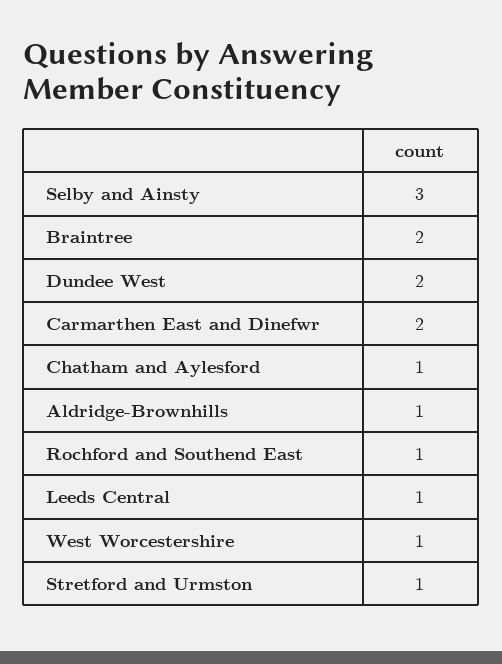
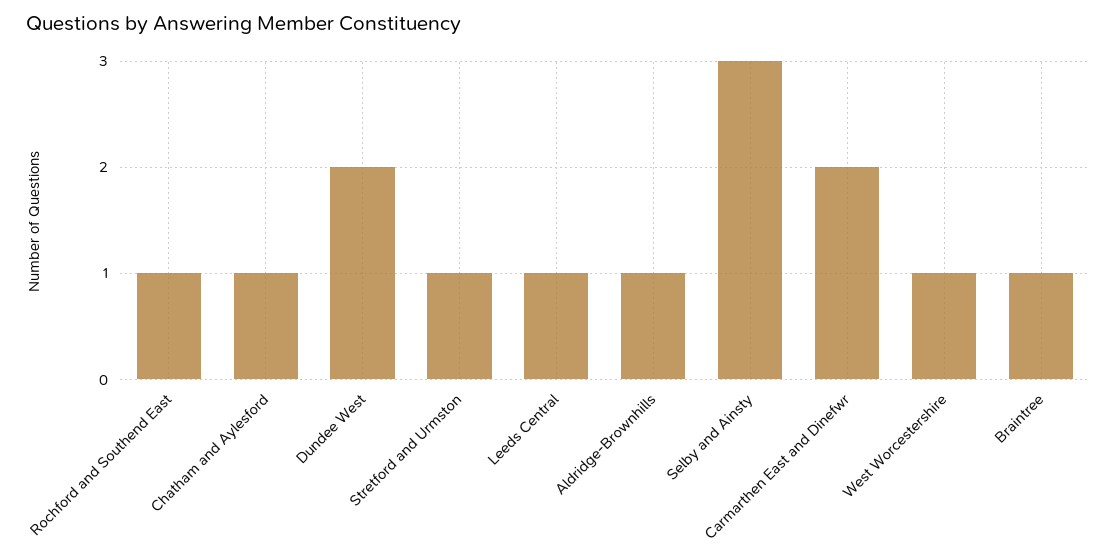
  {
    "Selby and Ainsty": 3,
-   "Braintree": 2,
+   "Braintree": 1,
    "Dundee West": 2,
    "Carmarthen East and Dinefwr": 2,
    "Chatham and Aylesford": 1,
    "Aldridge-Brownhills": 1,
    "Rochford and Southend East": 1,
    "Leeds Central": 1,
    "West Worcestershire": 1,
    "Stretford and Urmston": 1
  }

